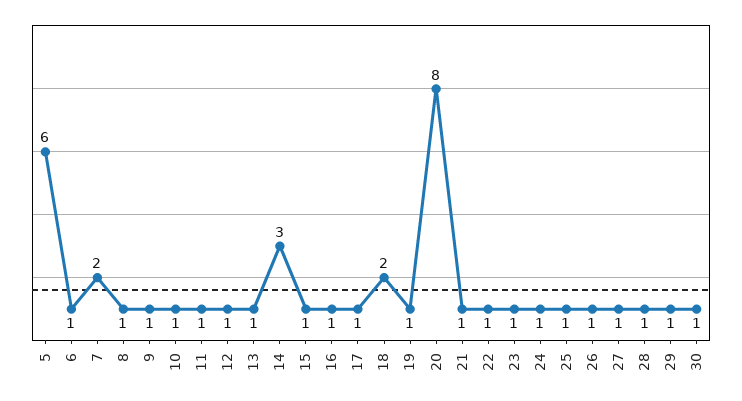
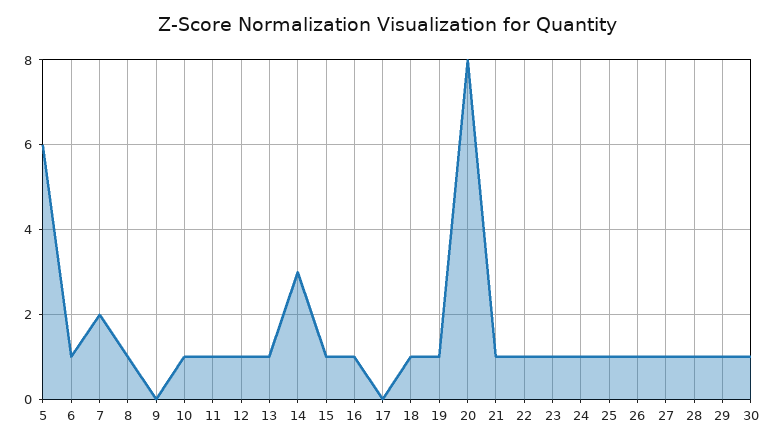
  {
    "5": 6,
    "6": 1,
    "7": 2,
    "8": 1,
-   "9": 1,
+   "9": 0,
    "10": 1,
    "11": 1,
    "12": 1,
    "13": 1,
    "14": 3,
    "15": 1,
    "16": 1,
-   "17": 1,
+   "17": 0,
-   "18": 2,
+   "18": 1,
    "19": 1,
    "20": 8,
    "21": 1,
    "22": 1,
    "23": 1,
    "24": 1,
    "25": 1,
    "26": 1,
    "27": 1,
    "28": 1,
    "29": 1,
    "30": 1
  }

